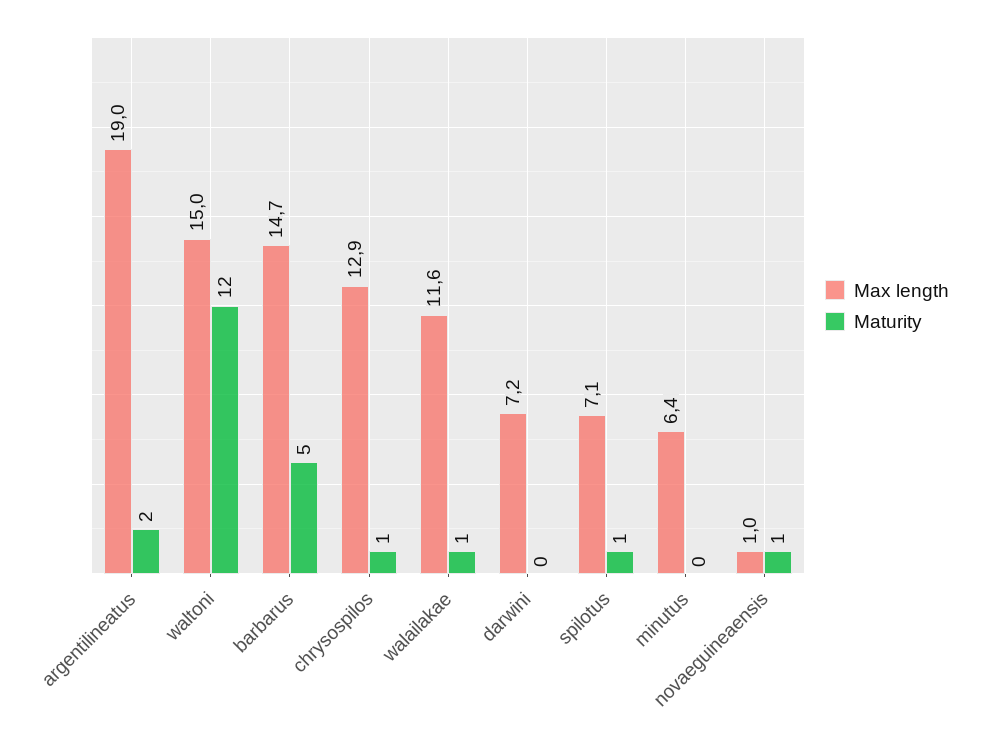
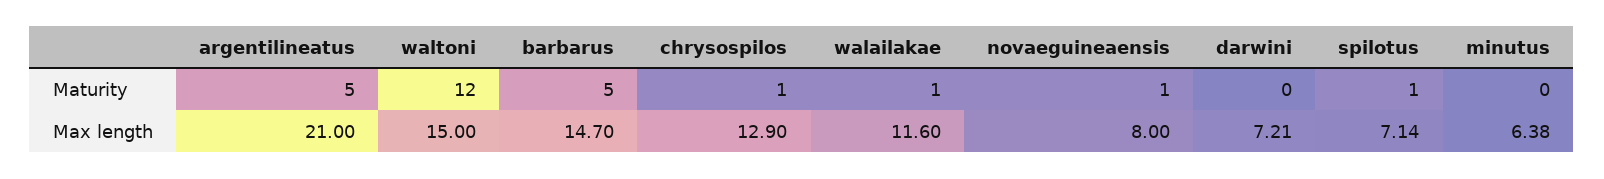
  {
    "Max length": {
-     "argentilineatus": 19,
+     "argentilineatus": 21,
      "waltoni": 15,
      "barbarus": 14.7,
      "chrysospilos": 12.9,
      "walailakae": 11.6,
      "darwini": 7.21,
      "spilotus": 7.14,
      "minutus": 6.38,
-     "novaeguineaensis": 1
+     "novaeguineaensis": 8
    },
    "Maturity": {
-     "argentilineatus": 2,
+     "argentilineatus": 5,
      "waltoni": 12,
      "barbarus": 5,
      "chrysospilos": 1,
      "walailakae": 1,
      "darwini": 0,
      "spilotus": 1,
      "minutus": 0,
      "novaeguineaensis": 1
    }
  }

